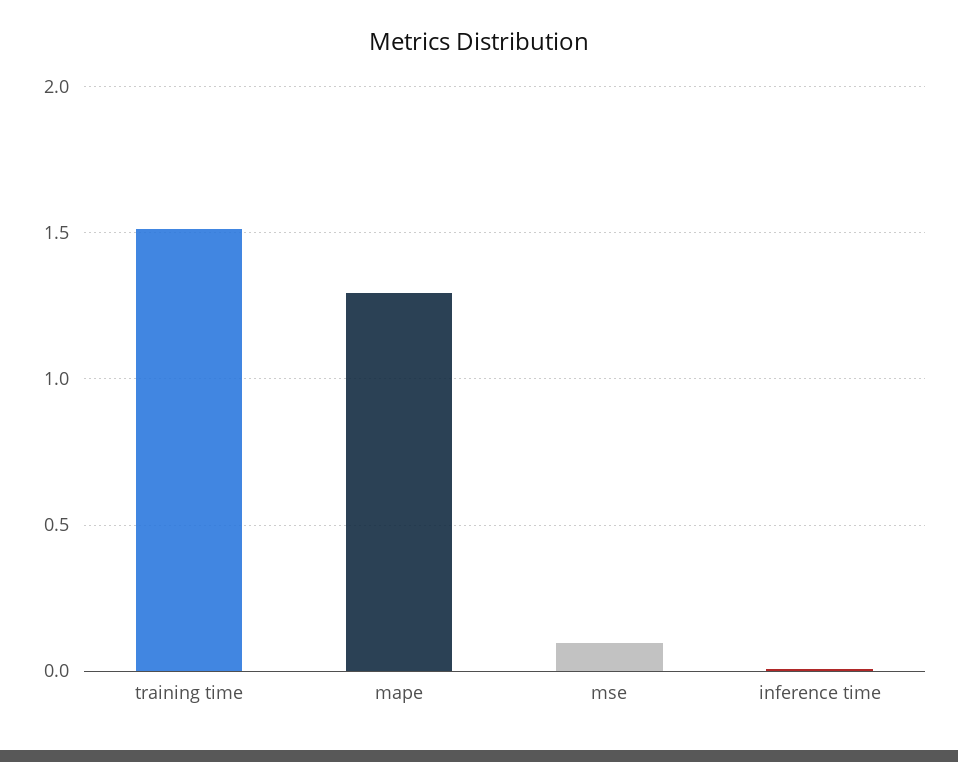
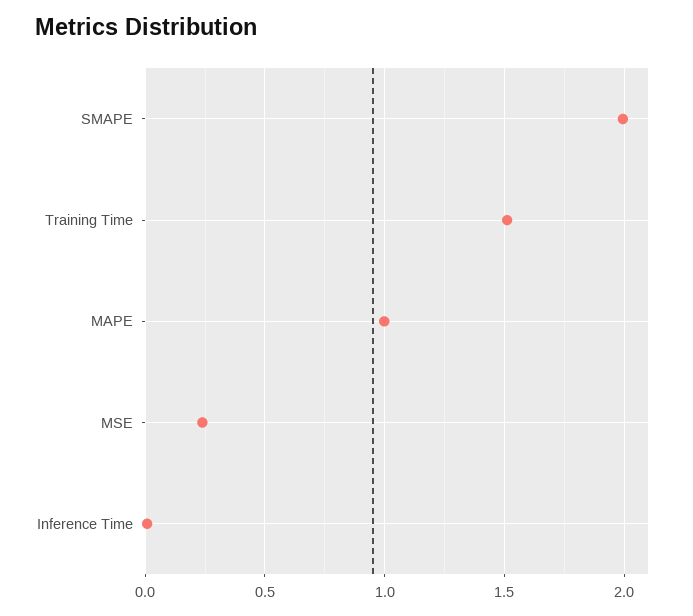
  {
    "training time": 1.5,
-   "mape": 1.3,
+   "mape": 1,
-   "mse": 0.1,
+   "mse": 0.25,
-   "inference time": 0
+   "inference time": 0,
+   "SMAPE": 2
  }

